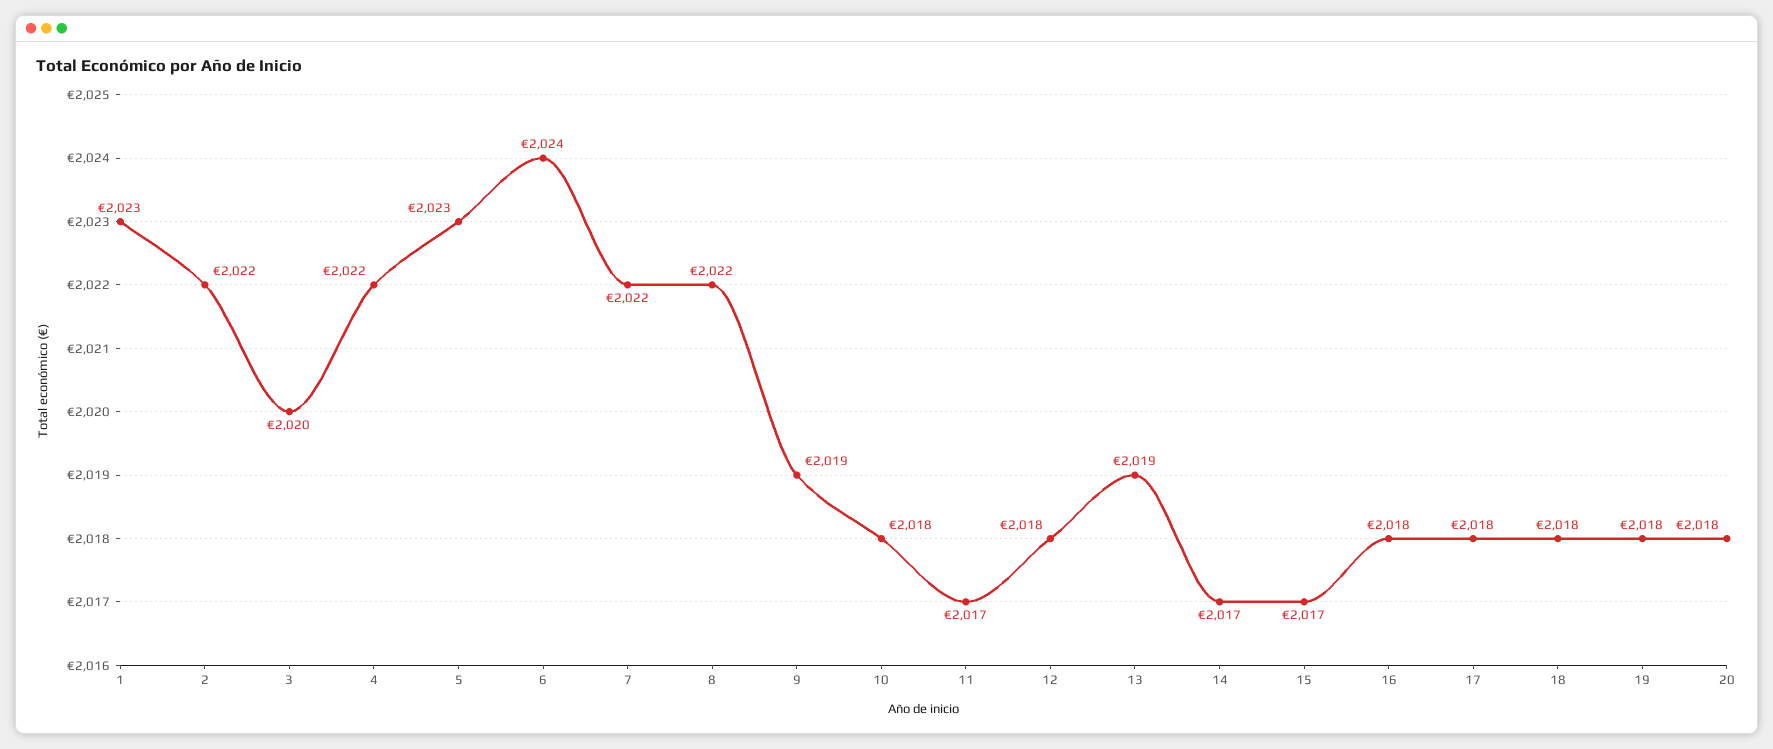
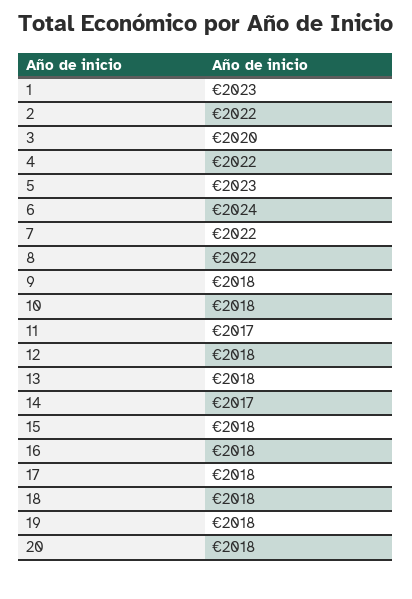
  {
    "1": 2023,
    "2": 2022,
    "3": 2020,
    "4": 2022,
    "5": 2023,
    "6": 2024,
    "7": 2022,
    "8": 2022,
-   "9": 2019,
+   "9": 2018,
    "10": 2018,
    "11": 2017,
    "12": 2018,
-   "13": 2019,
+   "13": 2018,
    "14": 2017,
-   "15": 2017,
+   "15": 2018,
    "16": 2018,
    "17": 2018,
    "18": 2018,
    "19": 2018,
    "20": 2018
  }

